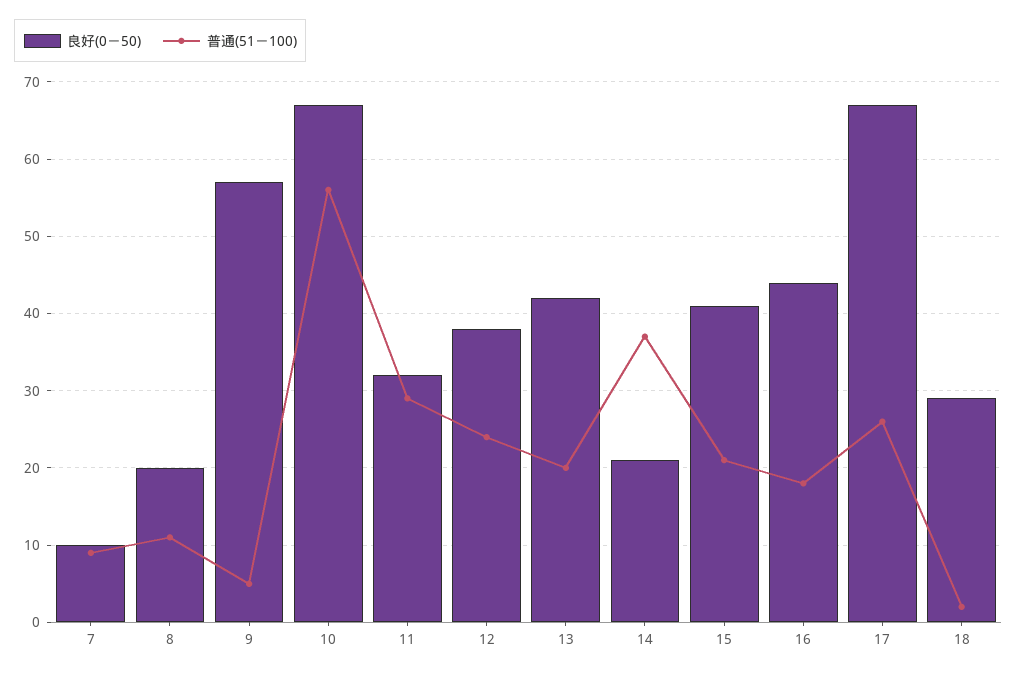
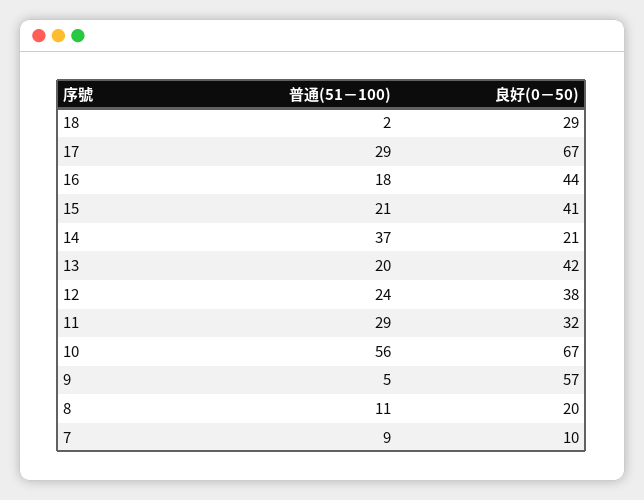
  {
    "良好(0－50)": {
      "7": 10,
      "8": 20,
      "9": 57,
      "10": 67,
      "11": 32,
      "12": 38,
      "13": 42,
      "14": 21,
      "15": 41,
      "16": 44,
      "17": 67,
      "18": 29
    },
    "普通(51－100)": {
      "7": 9,
      "8": 11,
      "9": 5,
      "10": 56,
      "11": 29,
      "12": 24,
      "13": 20,
      "14": 37,
      "15": 21,
      "16": 18,
-     "17": 26,
+     "17": 29,
      "18": 2
    }
  }

